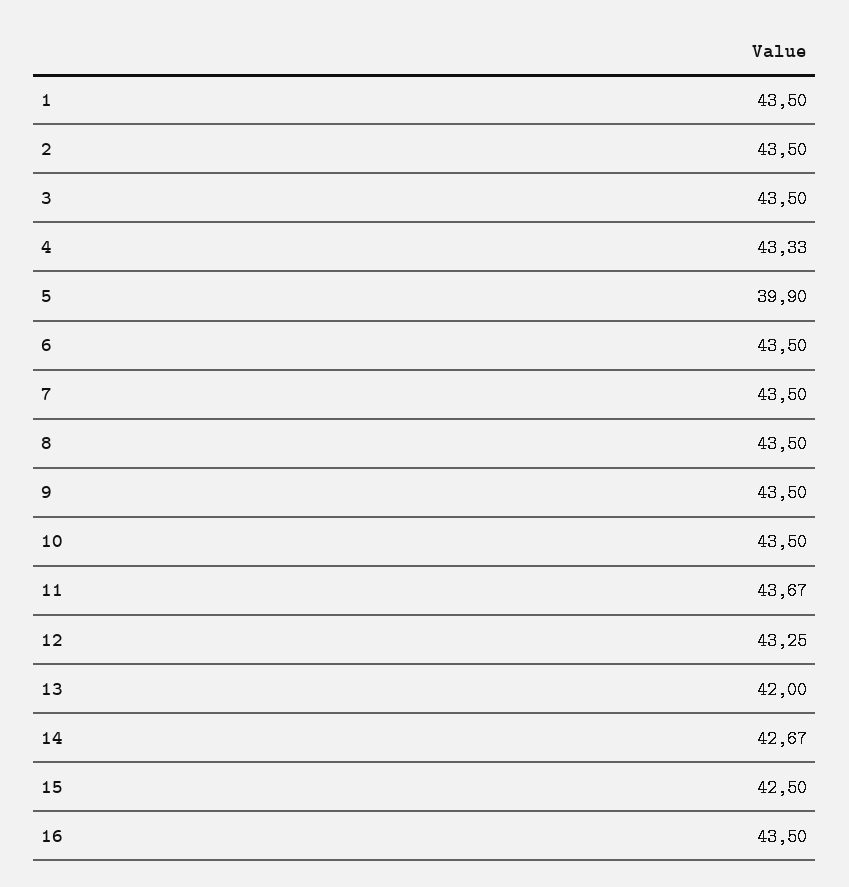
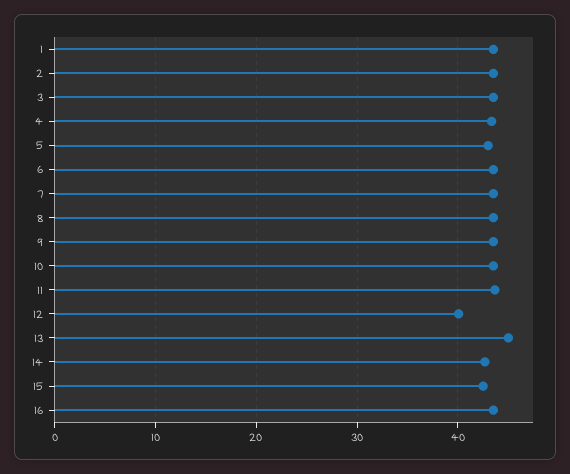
  {
    "1": 43.5,
    "2": 43.5,
    "3": 43.5,
    "4": 43.33,
-   "5": 39.9,
+   "5": 43,
    "6": 43.5,
    "7": 43.5,
    "8": 43.5,
    "9": 43.5,
    "10": 43.5,
    "11": 43.67,
-   "12": 43.25,
+   "12": 40,
-   "13": 42,
+   "13": 45,
    "14": 42.67,
    "15": 42.5,
    "16": 43.5
  }

